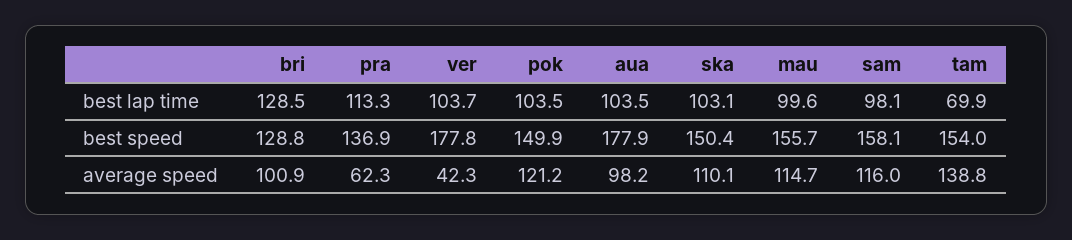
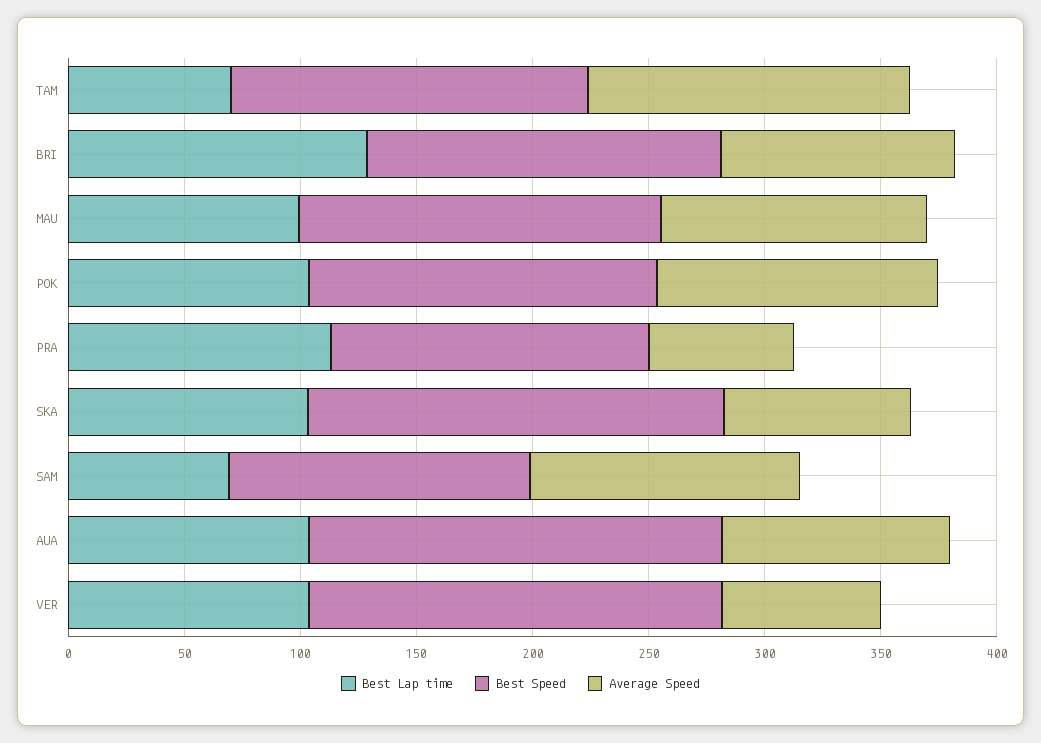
  {
    "best lap time": {
      "bri": 128.5,
      "pra": 113.3,
      "ver": 103.7,
      "pok": 103.5,
      "aua": 103.5,
      "ska": 103.1,
      "mau": 99.6,
-     "sam": 98.1,
+     "sam": 70,
      "tam": 69.9
    },
    "best speed": {
-     "bri": 128.8,
+     "bri": 150,
      "pra": 136.9,
      "ver": 177.8,
      "pok": 149.9,
      "aua": 177.9,
-     "ska": 150.4,
+     "ska": 180,
      "mau": 155.7,
-     "sam": 158.1,
+     "sam": 130,
      "tam": 154
    },
    "average speed": {
      "bri": 100.9,
      "pra": 62.3,
-     "ver": 42.3,
+     "ver": 70,
      "pok": 121.2,
      "aua": 98.2,
-     "ska": 110.1,
+     "ska": 80,
      "mau": 114.7,
      "sam": 116,
      "tam": 138.8
    }
  }

